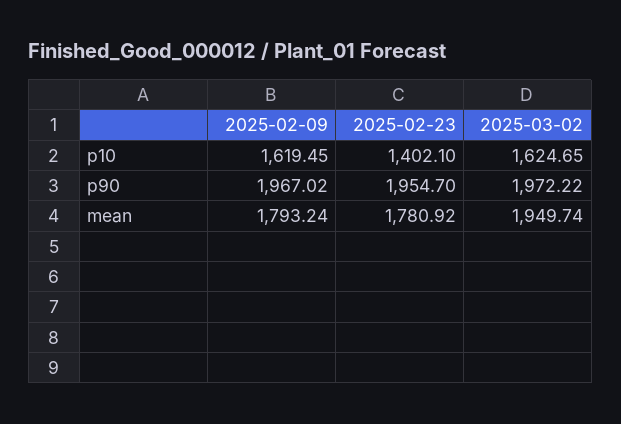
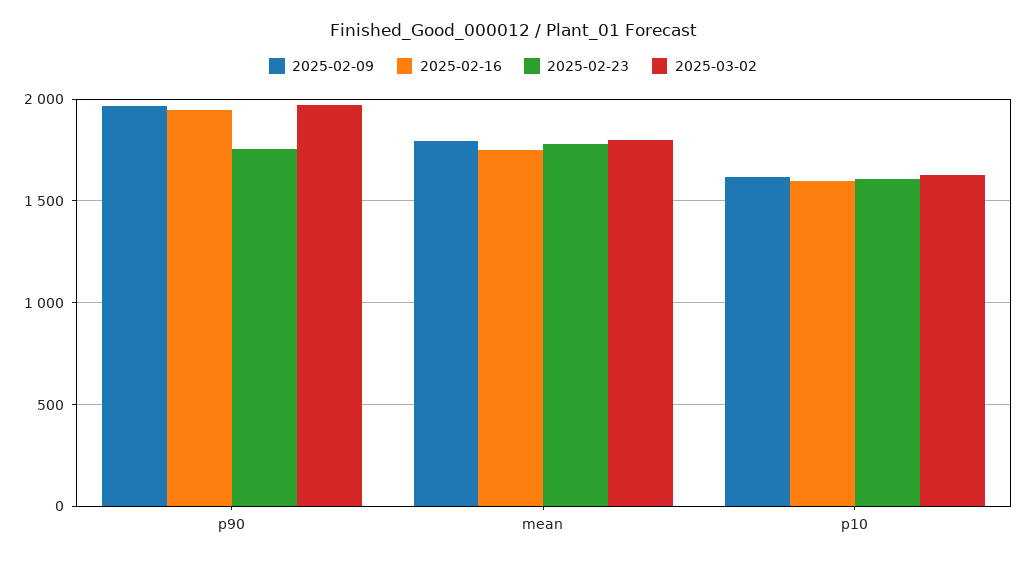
  {
    "2025-02-09": {
      "p10": 1619.45,
      "p90": 1967.02,
      "mean": 1793.24
    },
    "2025-02-23": {
-     "p10": 1402.1,
+     "p10": 1600,
-     "p90": 1954.7,
+     "p90": 1750,
      "mean": 1780.92
    },
    "2025-03-02": {
      "p10": 1624.65,
      "p90": 1972.22,
-     "mean": 1949.74
+     "mean": 1800
-   }
+   },
+   "2025-02-16": {
+     "p90": 1950,
+     "mean": 1750,
+     "p10": 1600
+   }
  }

